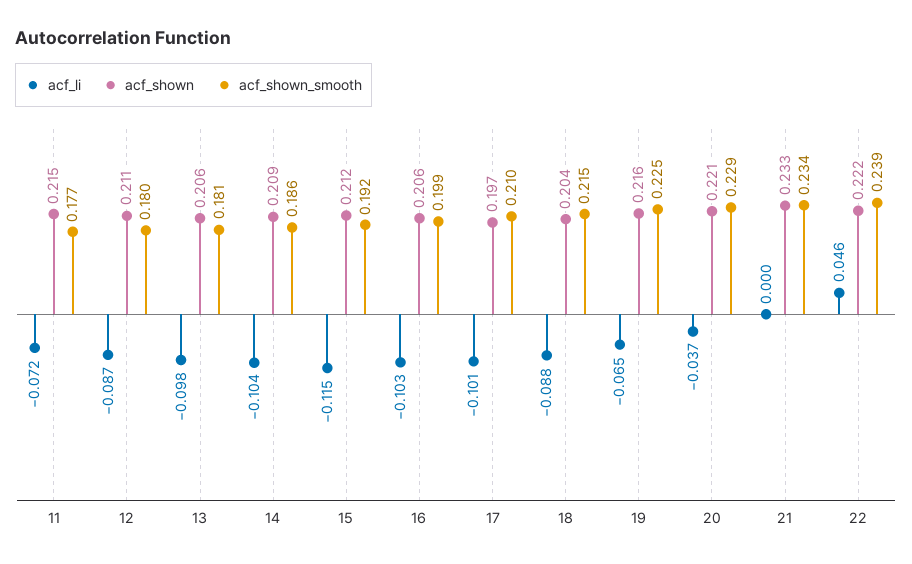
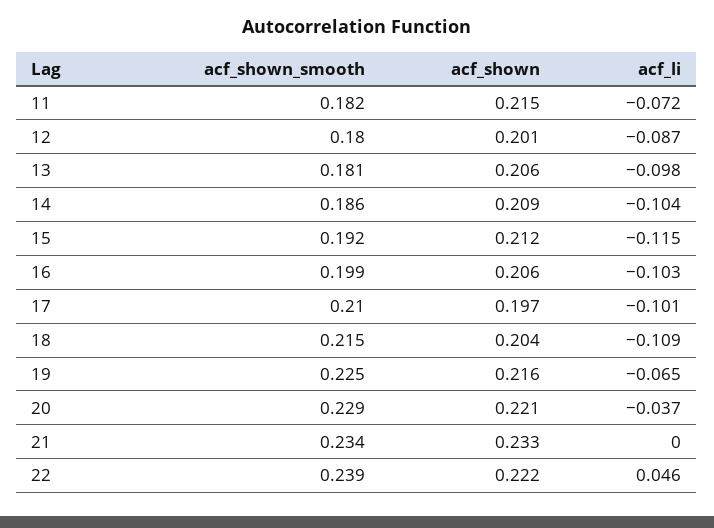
  {
    "acf_li": {
      "11": -0.072,
      "12": -0.087,
      "13": -0.098,
      "14": -0.104,
      "15": -0.115,
      "16": -0.103,
      "17": -0.101,
-     "18": -0.088,
+     "18": -0.109,
      "19": -0.065,
      "20": -0.037,
      "21": 0,
      "22": 0.046
    },
    "acf_shown": {
      "11": 0.215,
-     "12": 0.211,
+     "12": 0.201,
      "13": 0.206,
      "14": 0.209,
      "15": 0.212,
      "16": 0.206,
      "17": 0.197,
      "18": 0.204,
      "19": 0.216,
      "20": 0.221,
      "21": 0.233,
      "22": 0.222
    },
    "acf_shown_smooth": {
-     "11": 0.177,
+     "11": 0.182,
      "12": 0.18,
      "13": 0.181,
      "14": 0.186,
      "15": 0.192,
      "16": 0.199,
      "17": 0.21,
      "18": 0.215,
      "19": 0.225,
      "20": 0.229,
      "21": 0.234,
      "22": 0.239
    }
  }

